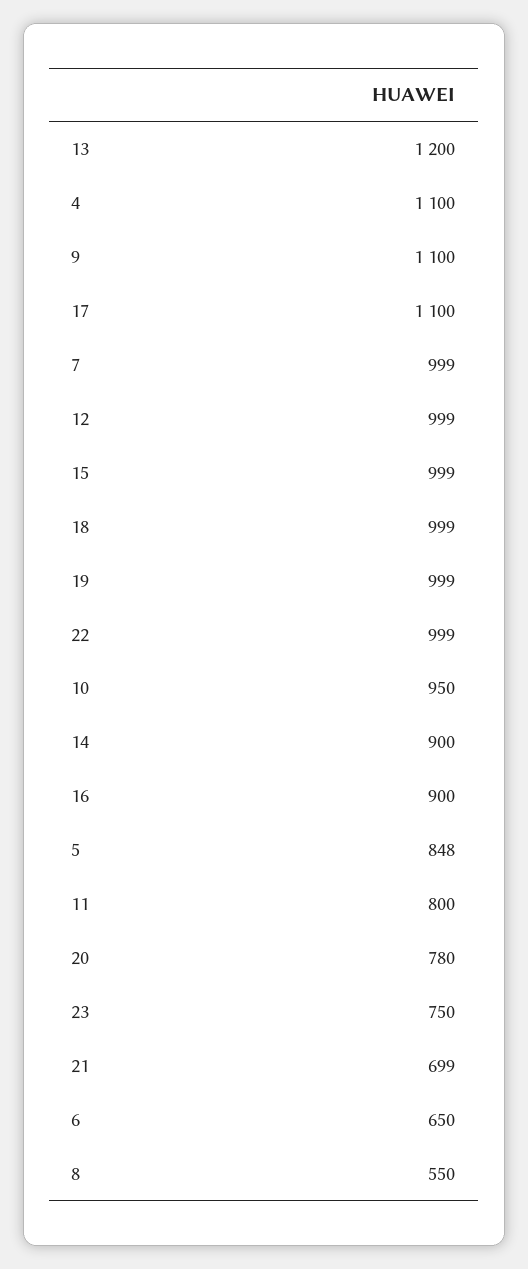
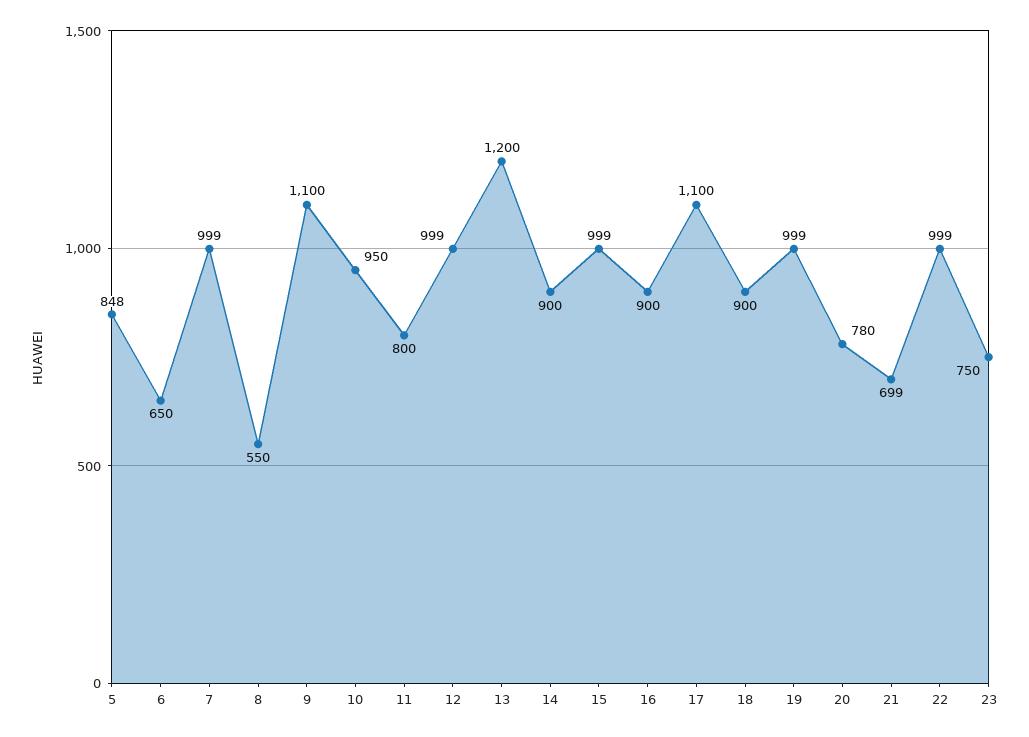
  {
    "13": 1200,
-   "4": 1100,
    "9": 1100,
    "17": 1100,
    "7": 999,
    "12": 999,
    "15": 999,
-   "18": 999,
+   "18": 900,
    "19": 999,
    "22": 999,
    "10": 950,
    "14": 900,
    "16": 900,
    "5": 848,
    "11": 800,
    "20": 780,
    "23": 750,
    "21": 699,
    "6": 650,
    "8": 550
  }

